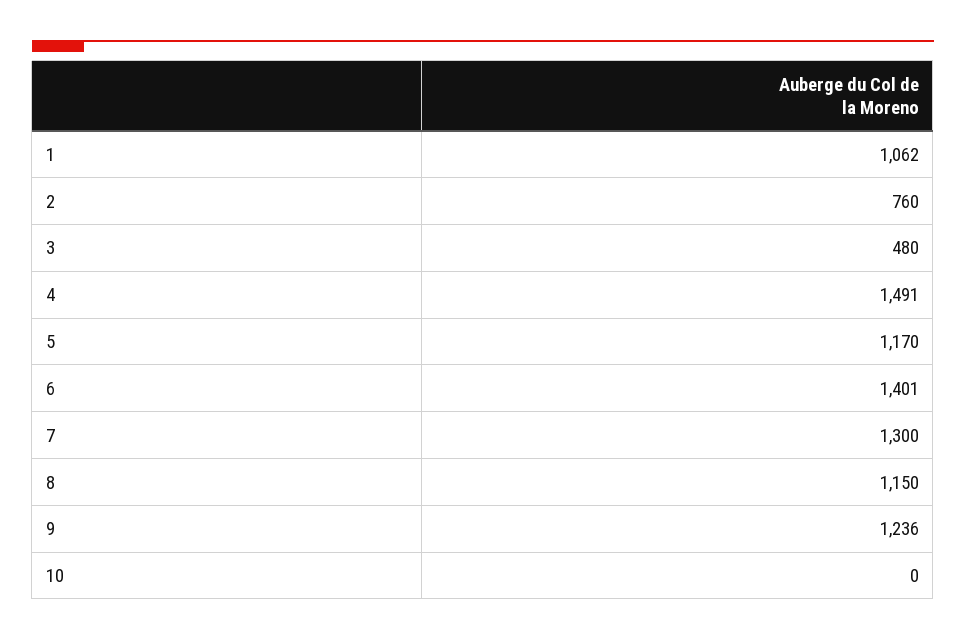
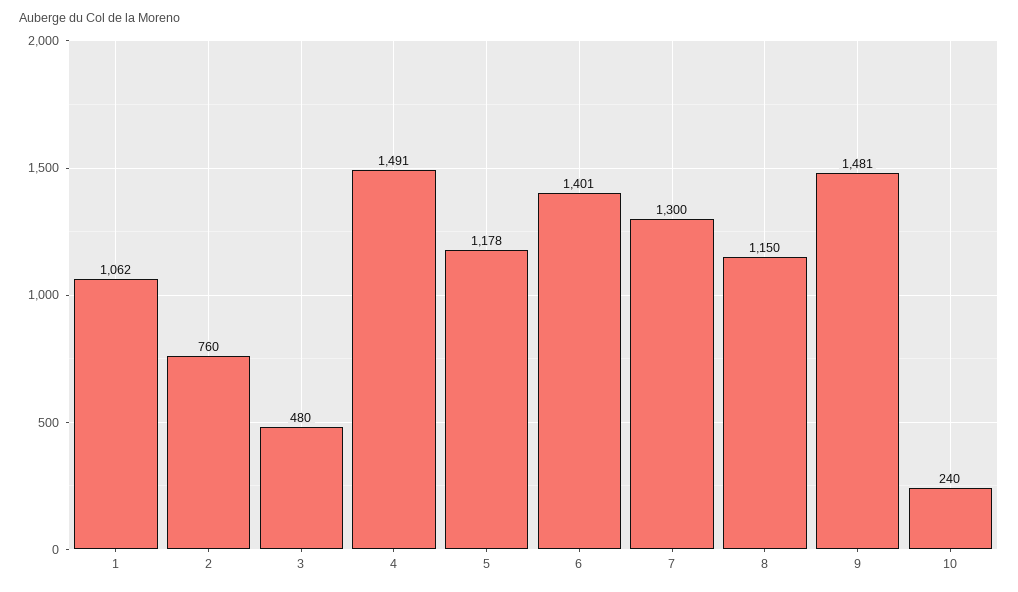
  {
    "1": 1062,
    "2": 760,
    "3": 480,
    "4": 1491,
-   "5": 1170,
+   "5": 1178,
    "6": 1401,
    "7": 1300,
    "8": 1150,
-   "9": 1236,
+   "9": 1481,
-   "10": 0
+   "10": 240
  }

